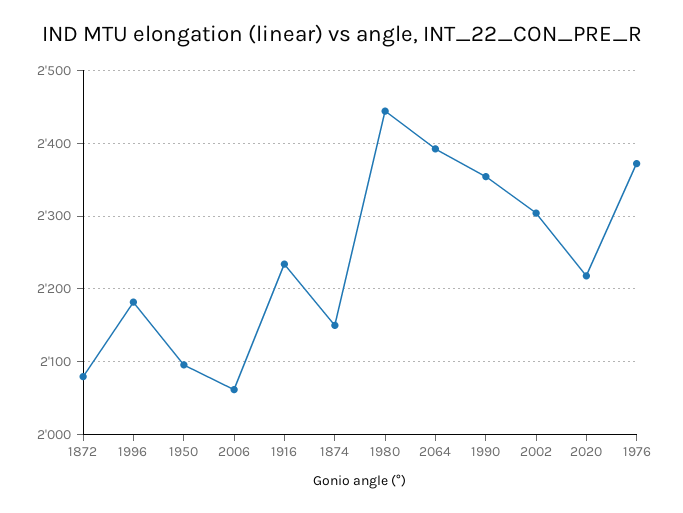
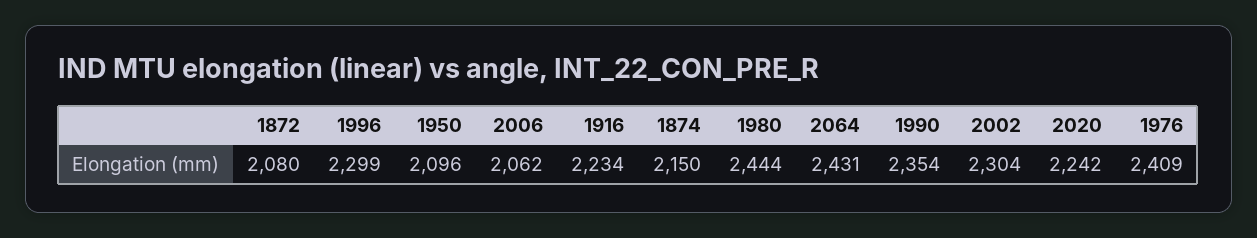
  {
    "1872": 2080,
-   "1996": 2180,
+   "1996": 2299,
    "1950": 2096,
    "2006": 2062,
    "1916": 2234,
    "1874": 2150,
    "1980": 2444,
-   "2064": 2390,
+   "2064": 2431,
    "1990": 2354,
    "2002": 2304,
-   "2020": 2220,
+   "2020": 2242,
-   "1976": 2370
+   "1976": 2409
  }

